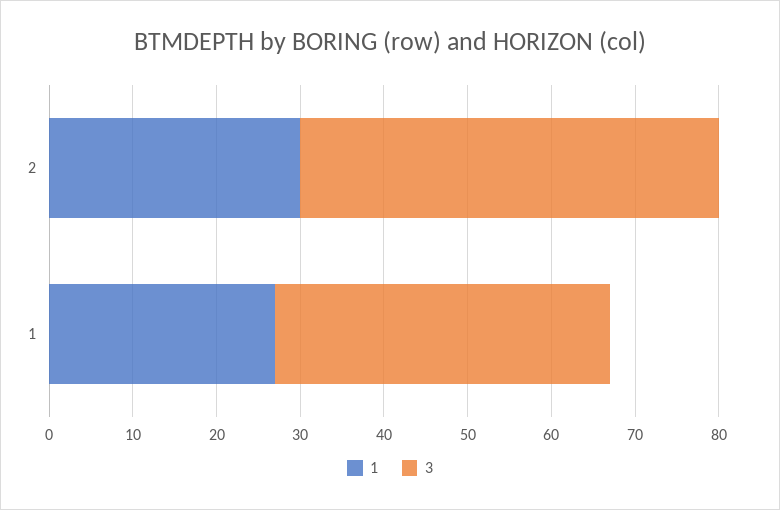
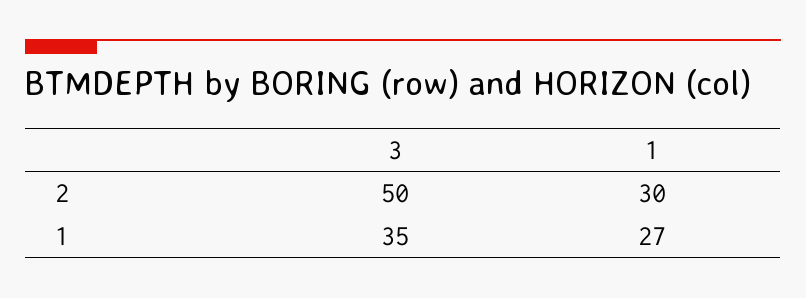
  {
    "1": {
      "2": 30,
      "1": 27
    },
    "3": {
      "2": 50,
-     "1": 40
+     "1": 35
    }
  }

